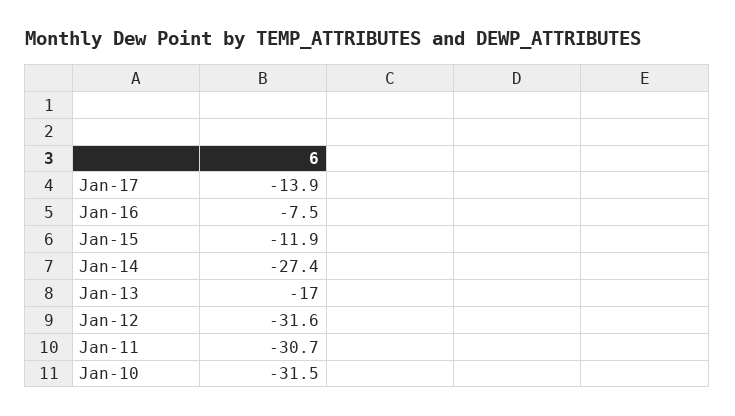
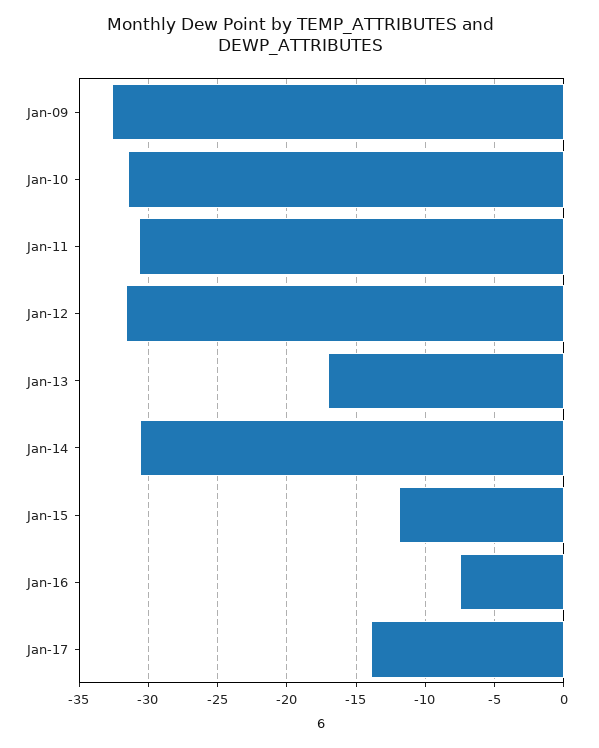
  {
    "Jan-17": -13.9,
    "Jan-16": -7.5,
    "Jan-15": -11.9,
-   "Jan-14": -27.4,
+   "Jan-14": -30.5,
    "Jan-13": -17,
    "Jan-12": -31.6,
    "Jan-11": -30.7,
-   "Jan-10": -31.5
+   "Jan-10": -31.5,
+   "Jan-09": -32.5
  }

